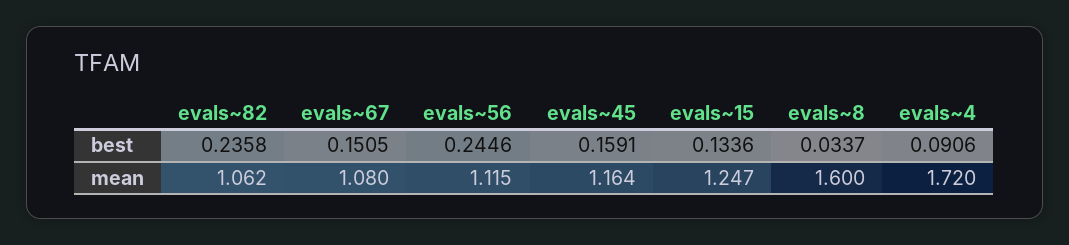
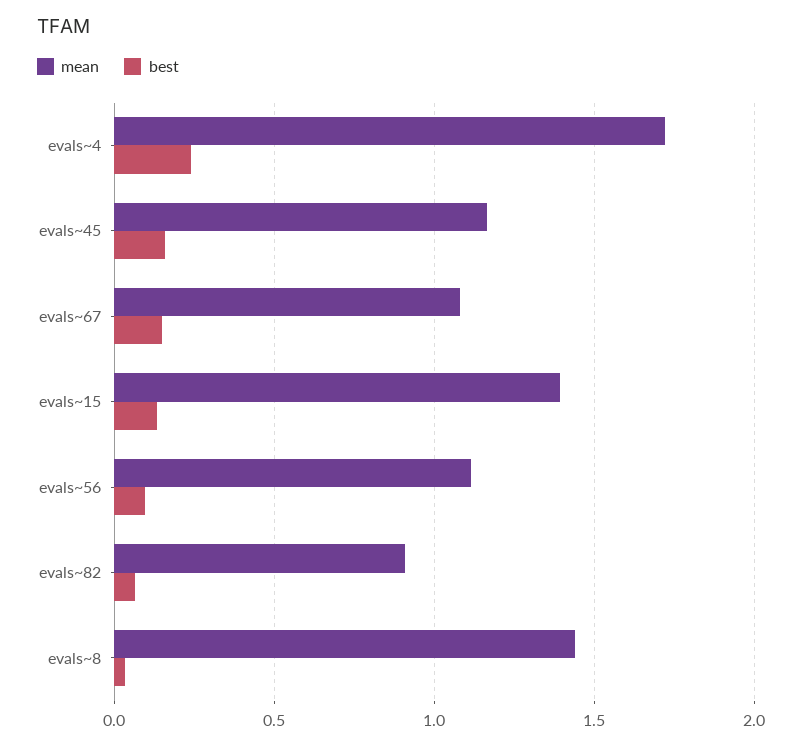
  {
    "best": {
-     "evals~82": 0.2358,
+     "evals~82": 0.05,
      "evals~67": 0.1505,
-     "evals~56": 0.2446,
+     "evals~56": 0.1,
      "evals~45": 0.1591,
      "evals~15": 0.1336,
      "evals~8": 0.0337,
-     "evals~4": 0.0906
+     "evals~4": 0.25
    },
    "mean": {
-     "evals~82": 1.062,
+     "evals~82": 0.9,
      "evals~67": 1.08,
      "evals~56": 1.115,
      "evals~45": 1.164,
-     "evals~15": 1.247,
+     "evals~15": 1.4,
-     "evals~8": 1.6,
+     "evals~8": 1.45,
      "evals~4": 1.72
    }
  }

